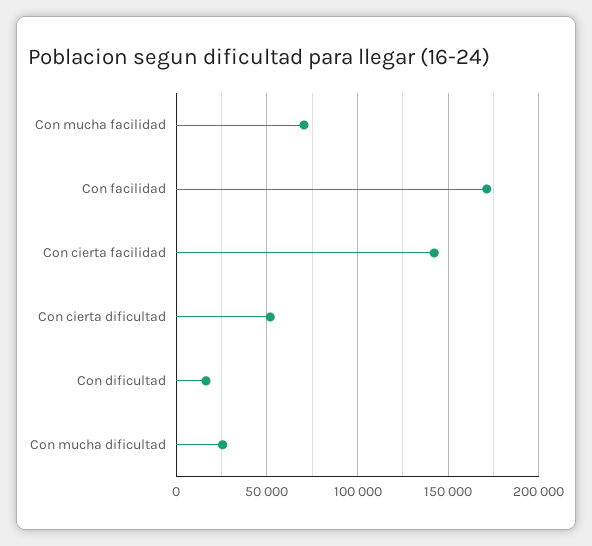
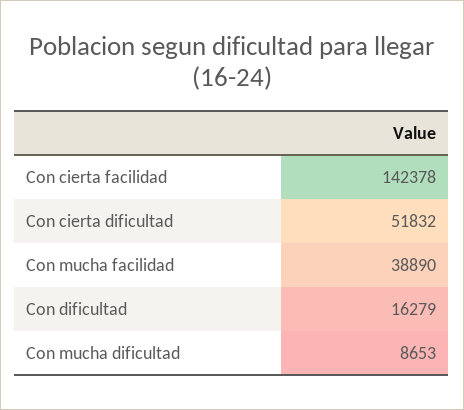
  {
-   "Con mucha facilidad": 70000,
+   "Con mucha facilidad": 38890,
-   "Con facilidad": 170000,
    "Con cierta facilidad": 142378,
    "Con cierta dificultad": 51832,
    "Con dificultad": 16279,
-   "Con mucha dificultad": 25000
+   "Con mucha dificultad": 8653
  }

